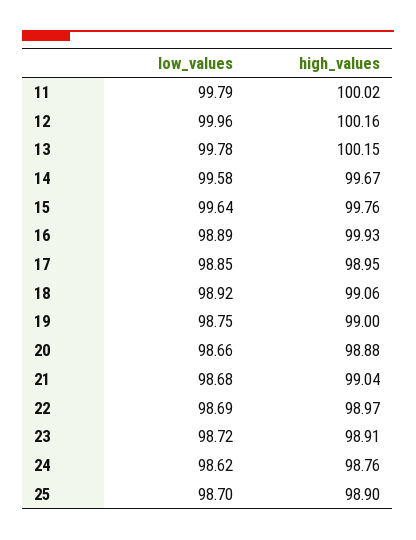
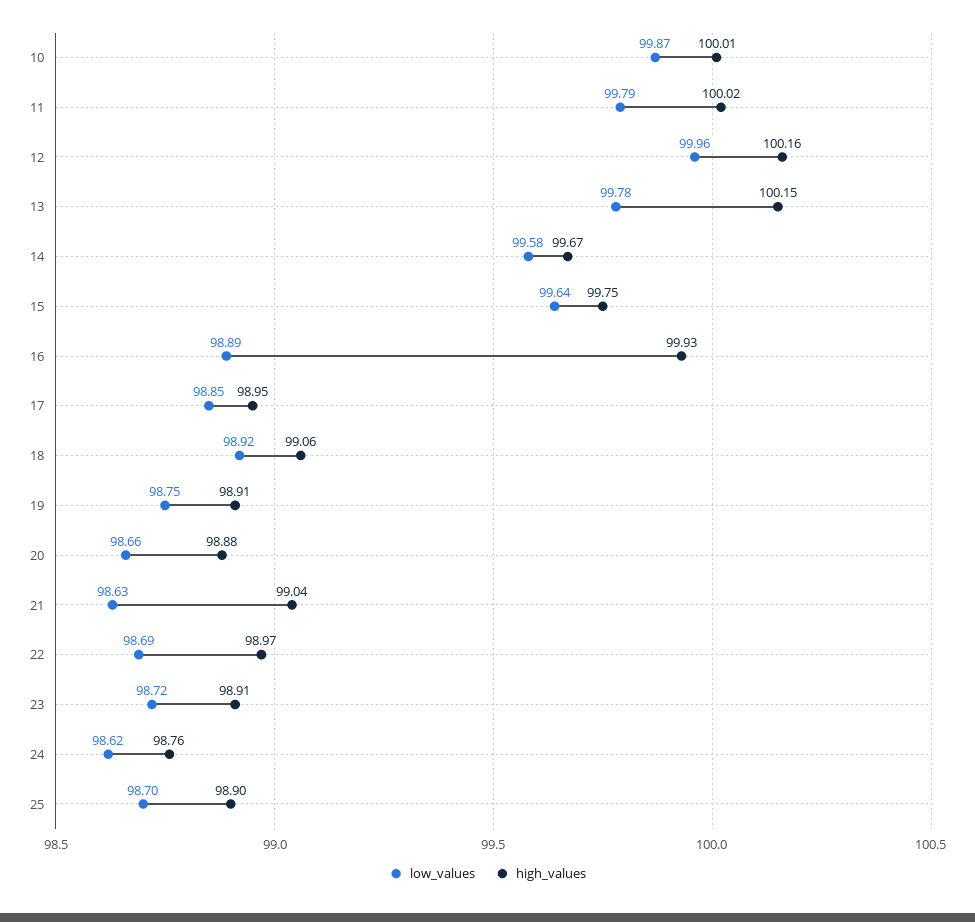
  {
    "low_values": {
      "11": 99.79,
      "12": 99.96,
      "13": 99.78,
      "14": 99.58,
      "15": 99.64,
      "16": 98.89,
      "17": 98.85,
      "18": 98.92,
      "19": 98.75,
      "20": 98.66,
-     "21": 98.68,
+     "21": 98.63,
      "22": 98.69,
      "23": 98.72,
      "24": 98.62,
-     "25": 98.7
+     "25": 98.7,
+     "10": 99.87
    },
    "high_values": {
      "11": 100.02,
      "12": 100.16,
      "13": 100.15,
      "14": 99.67,
-     "15": 99.76,
+     "15": 99.75,
      "16": 99.93,
      "17": 98.95,
      "18": 99.06,
-     "19": 99,
+     "19": 98.91,
      "20": 98.88,
      "21": 99.04,
      "22": 98.97,
      "23": 98.91,
      "24": 98.76,
-     "25": 98.9
+     "25": 98.9,
+     "10": 100.01
    }
  }

